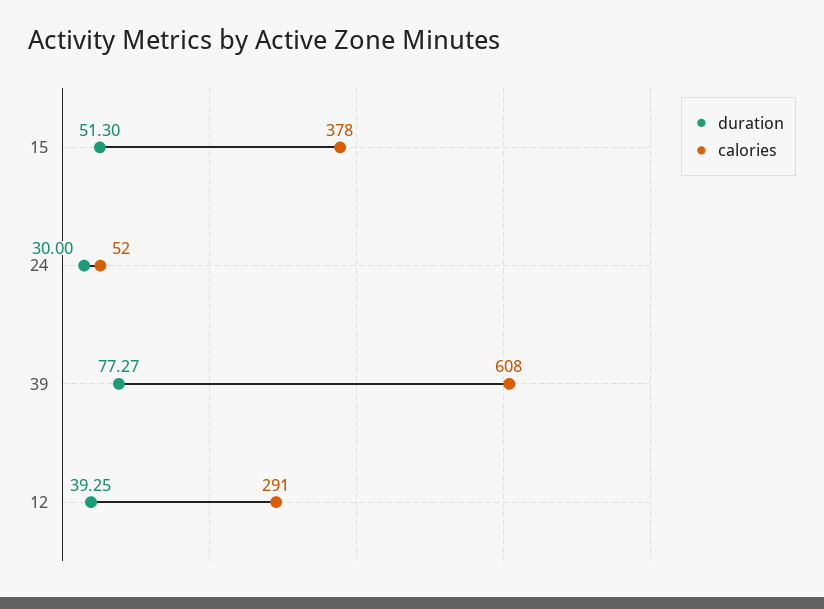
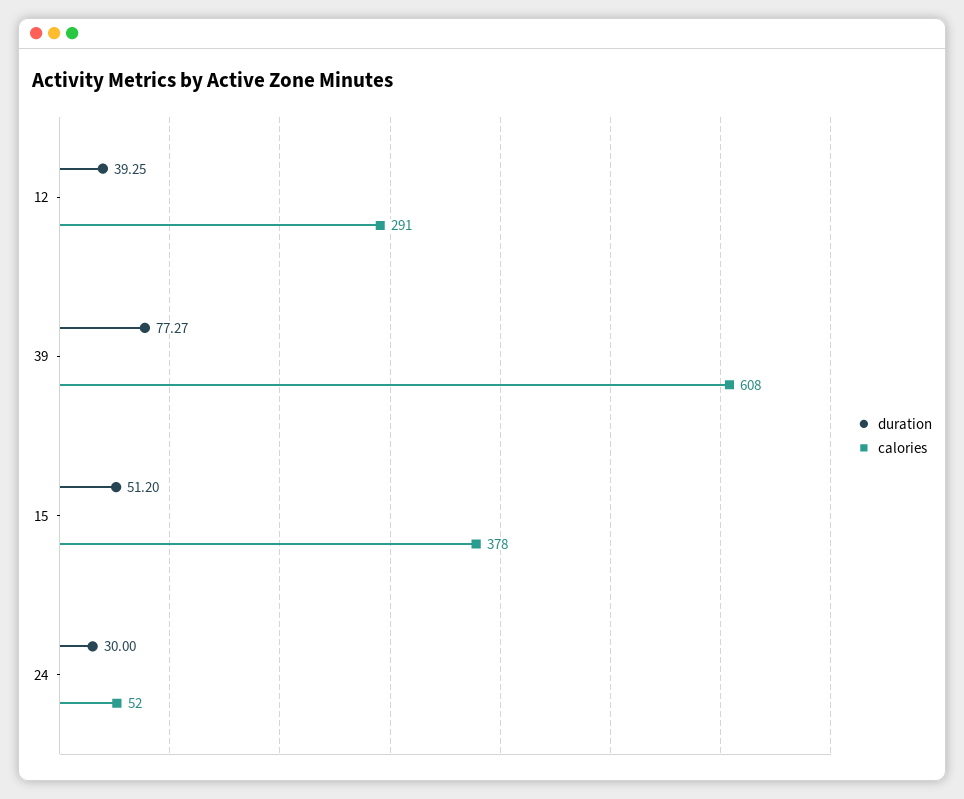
  {
    "duration": {
-     "15": 51.3,
+     "15": 51.2,
      "24": 30,
      "39": 77.27,
      "12": 39.25
    },
    "calories": {
      "15": 378,
      "24": 52,
      "39": 608,
      "12": 291
    }
  }

